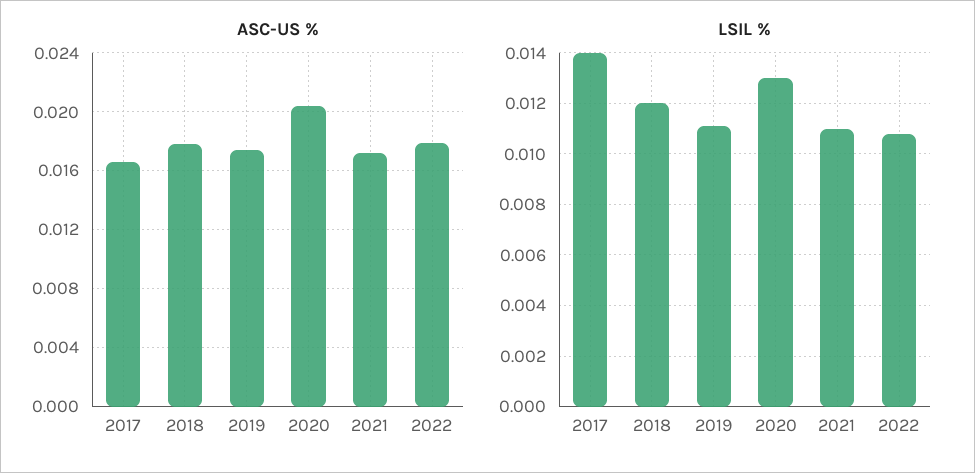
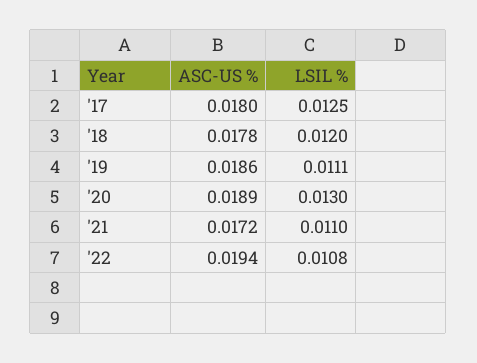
  {
    "ASC-US %": {
-     "2017": 0.0165,
+     "2017": 0.018,
      "2018": 0.0178,
-     "2019": 0.0175,
+     "2019": 0.0186,
-     "2020": 0.0205,
+     "2020": 0.0189,
      "2021": 0.0172,
-     "2022": 0.018
+     "2022": 0.0194
    },
    "LSIL %": {
-     "2017": 0.014,
+     "2017": 0.0125,
      "2018": 0.012,
      "2019": 0.0111,
      "2020": 0.013,
      "2021": 0.011,
      "2022": 0.0108
    }
  }

